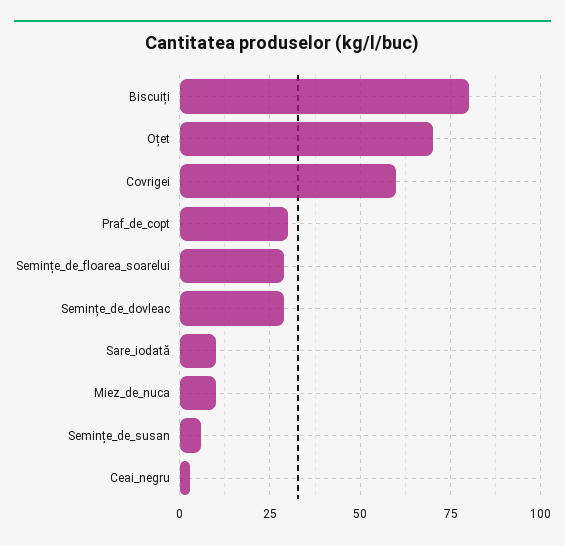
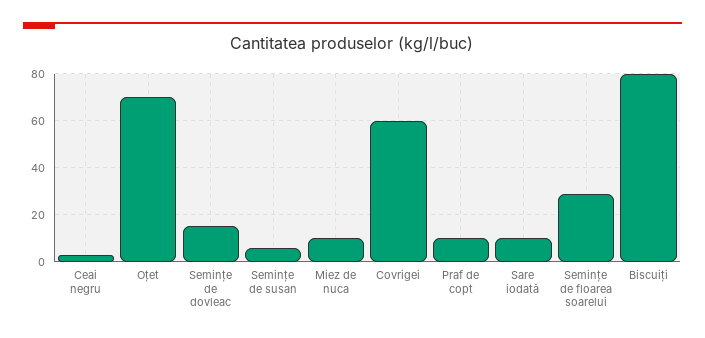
  {
    "Biscuiți": 80,
    "Oțet": 70,
    "Covrigei": 60,
-   "Praf_de_copt": 30,
+   "Praf_de_copt": 10,
    "Semințe_de_floarea_soarelui": 30,
-   "Semințe_de_dovleac": 30,
+   "Semințe_de_dovleac": 15,
    "Sare_iodată": 10,
    "Miez_de_nuca": 10,
    "Semințe_de_susan": 5,
    "Ceai_negru": 5
  }

